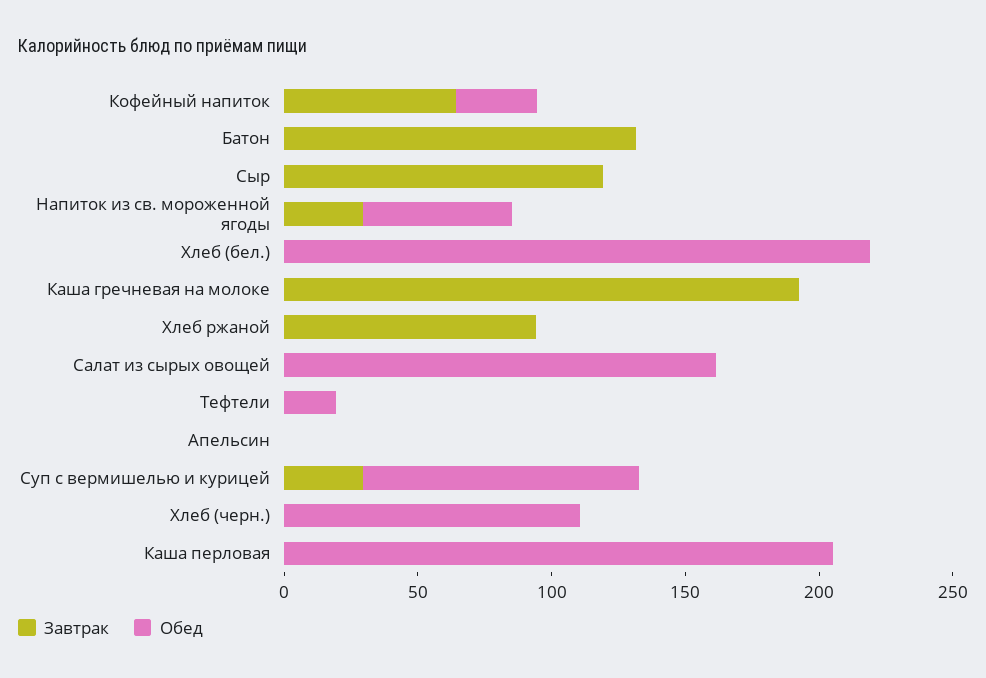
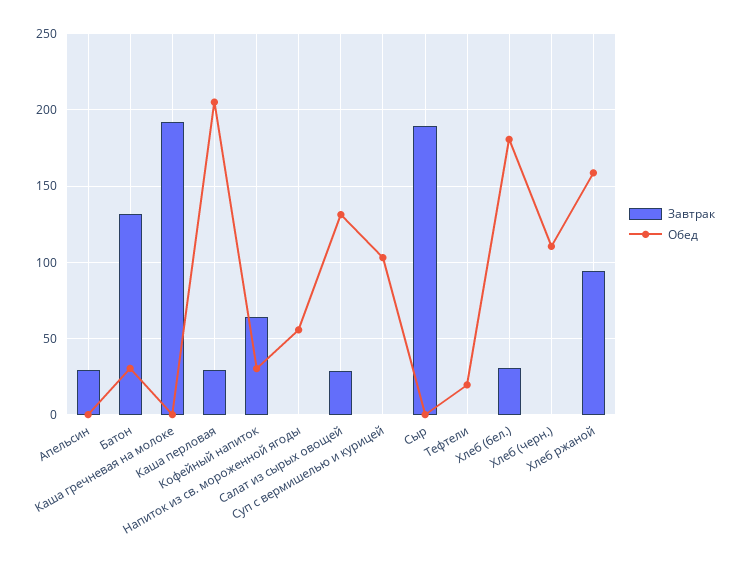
  {
    "Завтрак": {
      "Кофейный напиток": 65,
      "Батон": 130,
-     "Сыр": 120,
+     "Сыр": 190,
-     "Напиток из св. мороженной ягоды": 30,
+     "Напиток из св. мороженной ягоды": 0,
-     "Хлеб (бел.)": 0,
+     "Хлеб (бел.)": 30,
      "Каша гречневая на молоке": 190,
      "Хлеб ржаной": 95,
-     "Салат из сырых овощей": 0,
+     "Салат из сырых овощей": 30,
      "Тефтели": 0,
-     "Апельсин": 0,
+     "Апельсин": 30,
-     "Суп с вермишелью и курицей": 30,
+     "Суп с вермишелью и курицей": 0,
      "Хлеб (черн.)": 0,
-     "Каша перловая": 0
+     "Каша перловая": 30
    },
    "Обед": {
      "Кофейный напиток": 30,
-     "Батон": 0,
+     "Батон": 30,
      "Сыр": 0,
      "Напиток из св. мороженной ягоды": 55,
-     "Хлеб (бел.)": 220,
+     "Хлеб (бел.)": 180,
      "Каша гречневая на молоке": 0,
-     "Хлеб ржаной": 0,
+     "Хлеб ржаной": 160,
-     "Салат из сырых овощей": 160,
+     "Салат из сырых овощей": 130,
      "Тефтели": 20,
      "Апельсин": 0,
      "Суп с вермишелью и курицей": 105,
      "Хлеб (черн.)": 110,
      "Каша перловая": 205
    }
  }

